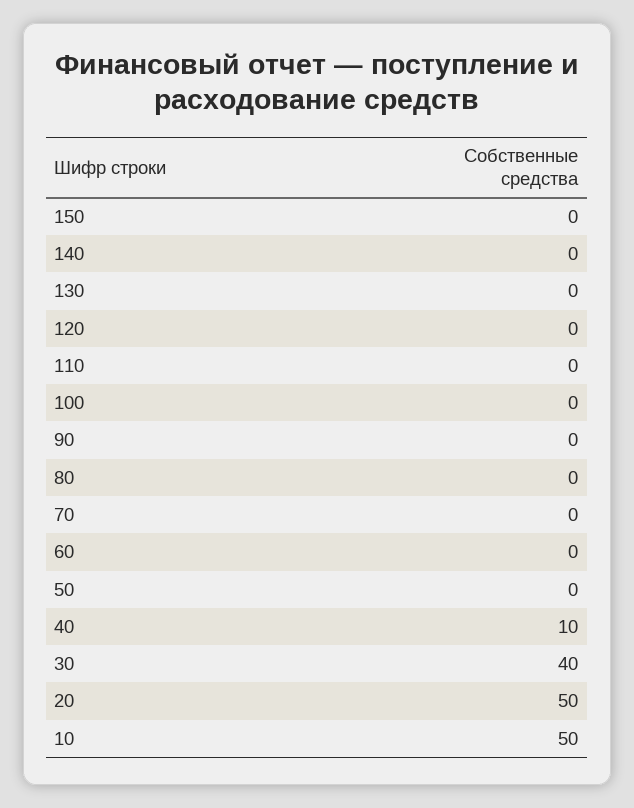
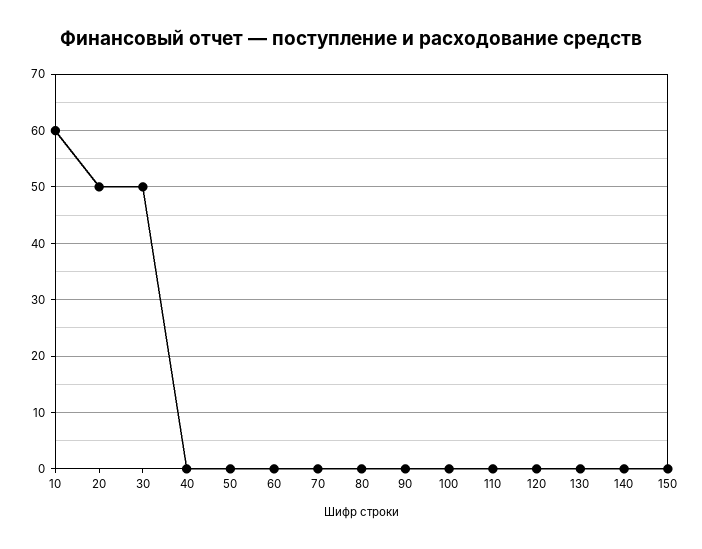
  {
    "150": 0,
    "140": 0,
    "130": 0,
    "120": 0,
    "110": 0,
    "100": 0,
    "90": 0,
    "80": 0,
    "70": 0,
    "60": 0,
    "50": 0,
-   "40": 10,
+   "40": 0,
-   "30": 40,
+   "30": 50,
    "20": 50,
-   "10": 50
+   "10": 60
  }

